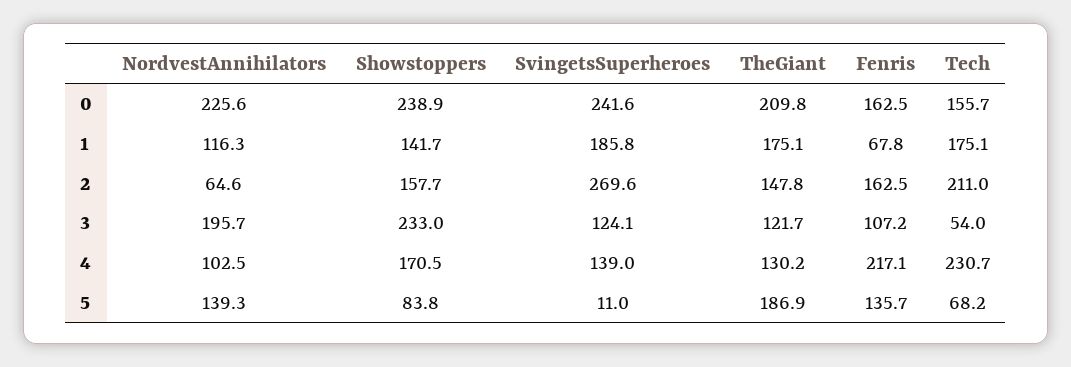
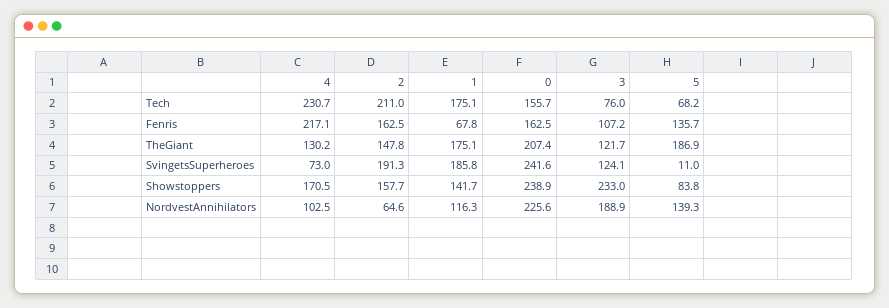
  {
    "NordvestAnnihilators": {
      "0": 225.6,
      "1": 116.3,
      "2": 64.6,
-     "3": 195.7,
+     "3": 188.9,
      "4": 102.5,
      "5": 139.3
    },
    "Showstoppers": {
      "0": 238.9,
      "1": 141.7,
      "2": 157.7,
      "3": 233,
      "4": 170.5,
      "5": 83.8
    },
    "SvingetsSuperheroes": {
      "0": 241.6,
      "1": 185.8,
-     "2": 269.6,
+     "2": 191.3,
      "3": 124.1,
-     "4": 139,
+     "4": 73,
      "5": 11
    },
    "TheGiant": {
-     "0": 209.8,
+     "0": 207.4,
      "1": 175.1,
      "2": 147.8,
      "3": 121.7,
      "4": 130.2,
      "5": 186.9
    },
    "Fenris": {
      "0": 162.5,
      "1": 67.8,
      "2": 162.5,
      "3": 107.2,
      "4": 217.1,
      "5": 135.7
    },
    "Tech": {
      "0": 155.7,
      "1": 175.1,
      "2": 211,
-     "3": 54,
+     "3": 76,
      "4": 230.7,
      "5": 68.2
    }
  }

